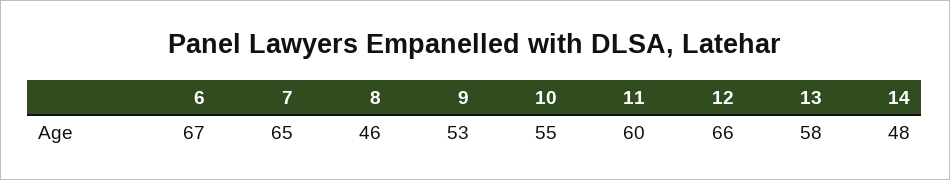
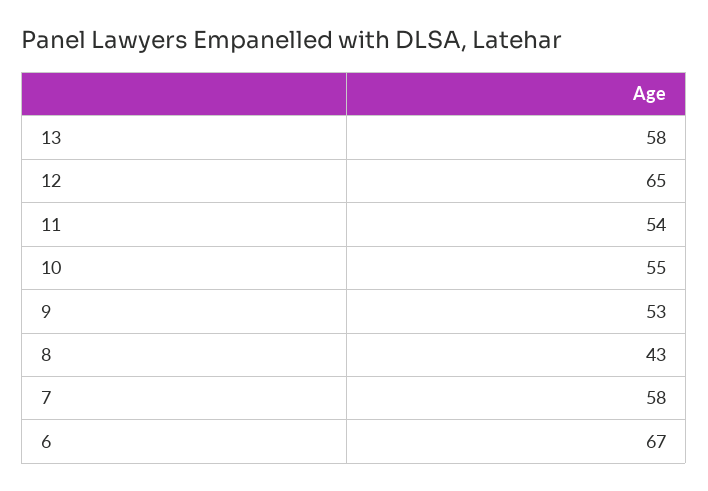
  {
    "6": 67,
-   "7": 65,
+   "7": 58,
-   "8": 46,
+   "8": 43,
    "9": 53,
    "10": 55,
-   "11": 60,
+   "11": 54,
-   "12": 66,
+   "12": 65,
-   "13": 58,
+   "13": 58
-   "14": 48
  }

